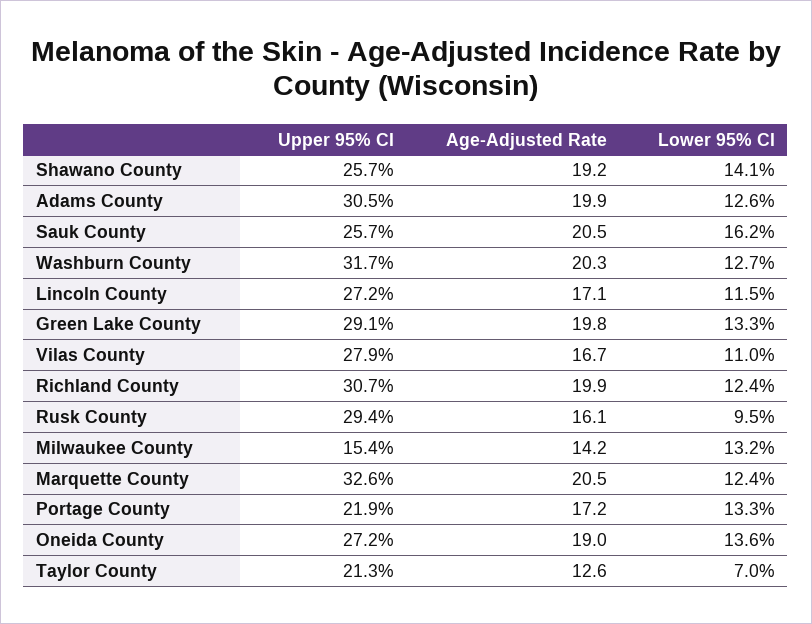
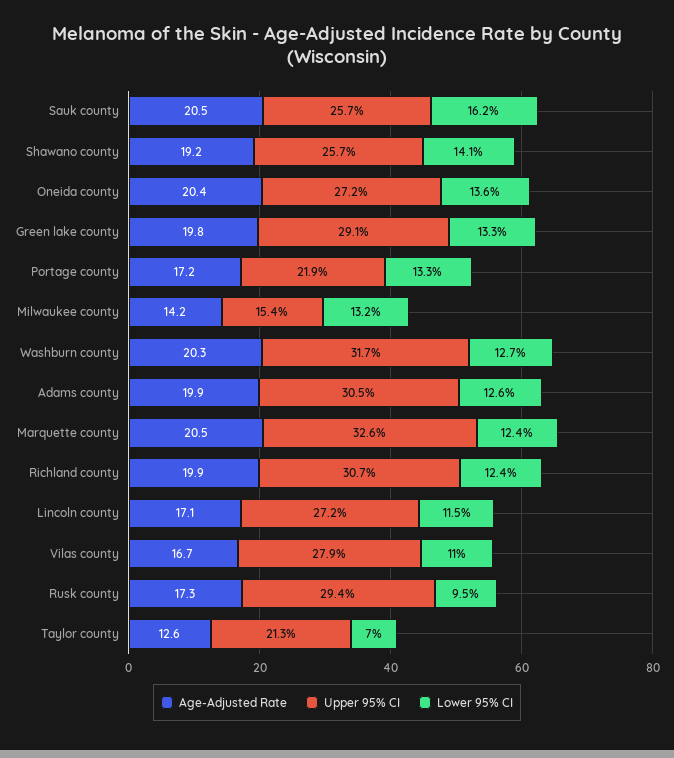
  {
    "Upper 95% CI": {
      "Shawano County": 25.7,
      "Adams County": 30.5,
      "Sauk County": 25.7,
      "Washburn County": 31.7,
      "Lincoln County": 27.2,
      "Green Lake County": 29.1,
      "Vilas County": 27.9,
      "Richland County": 30.7,
      "Rusk County": 29.4,
      "Milwaukee County": 15.4,
      "Marquette County": 32.6,
      "Portage County": 21.9,
      "Oneida County": 27.2,
      "Taylor County": 21.3
    },
    "Age-Adjusted Rate": {
      "Shawano County": 19.2,
      "Adams County": 19.9,
      "Sauk County": 20.5,
      "Washburn County": 20.3,
      "Lincoln County": 17.1,
      "Green Lake County": 19.8,
      "Vilas County": 16.7,
      "Richland County": 19.9,
-     "Rusk County": 16.1,
+     "Rusk County": 17.3,
      "Milwaukee County": 14.2,
      "Marquette County": 20.5,
      "Portage County": 17.2,
-     "Oneida County": 19,
+     "Oneida County": 20.4,
      "Taylor County": 12.6
    },
    "Lower 95% CI": {
      "Shawano County": 14.1,
      "Adams County": 12.6,
      "Sauk County": 16.2,
      "Washburn County": 12.7,
      "Lincoln County": 11.5,
      "Green Lake County": 13.3,
      "Vilas County": 11,
      "Richland County": 12.4,
      "Rusk County": 9.5,
      "Milwaukee County": 13.2,
      "Marquette County": 12.4,
      "Portage County": 13.3,
      "Oneida County": 13.6,
      "Taylor County": 7
    }
  }

